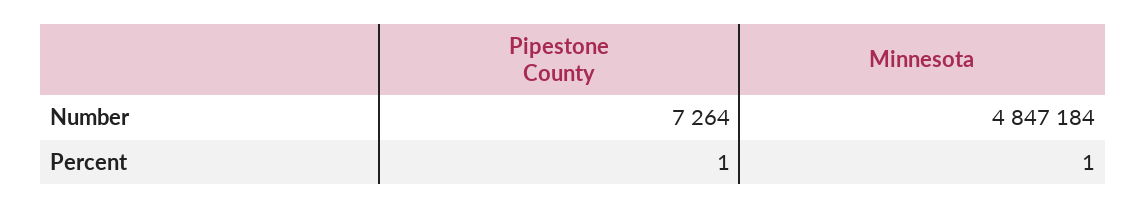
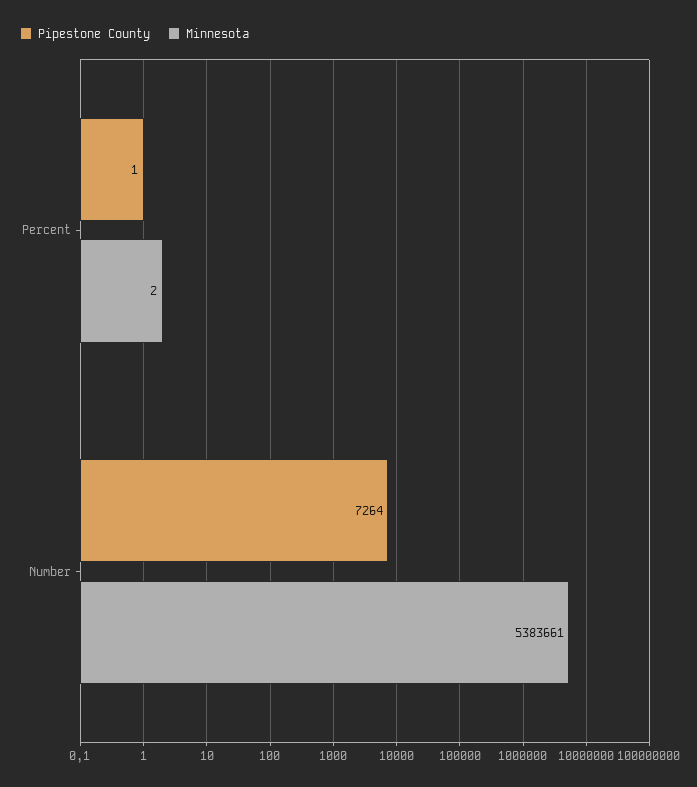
  {
    "Pipestone County": {
      "Number": 7264,
      "Percent": 1
    },
    "Minnesota": {
-     "Number": 4847184,
+     "Number": 5383661,
-     "Percent": 1
+     "Percent": 2
    }
  }

